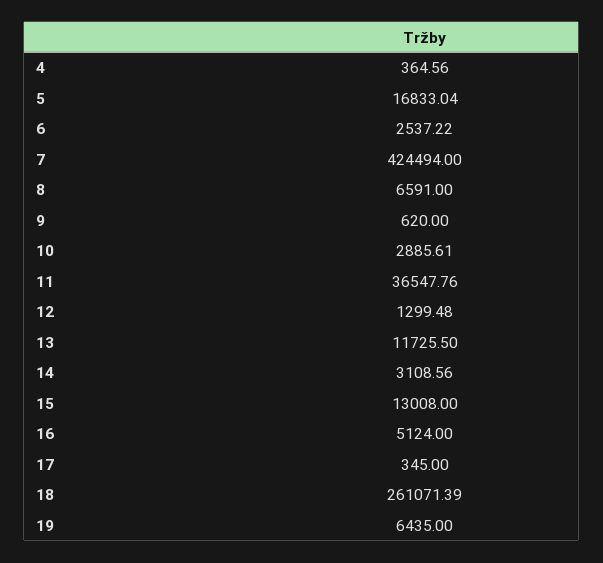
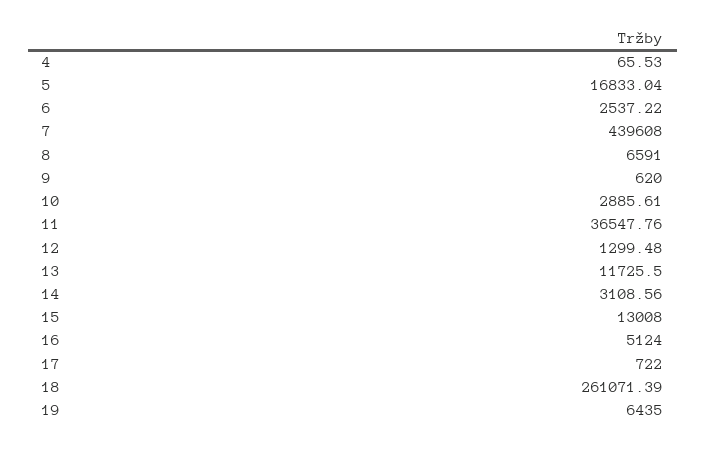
  {
-   "4": 364.56,
+   "4": 65.53,
    "5": 16833.04,
    "6": 2537.22,
-   "7": 424494,
+   "7": 439608,
    "8": 6591,
    "9": 620,
    "10": 2885.61,
    "11": 36547.76,
    "12": 1299.48,
    "13": 11725.5,
    "14": 3108.56,
    "15": 13008,
    "16": 5124,
-   "17": 345,
+   "17": 722,
    "18": 261071.39,
    "19": 6435
  }

